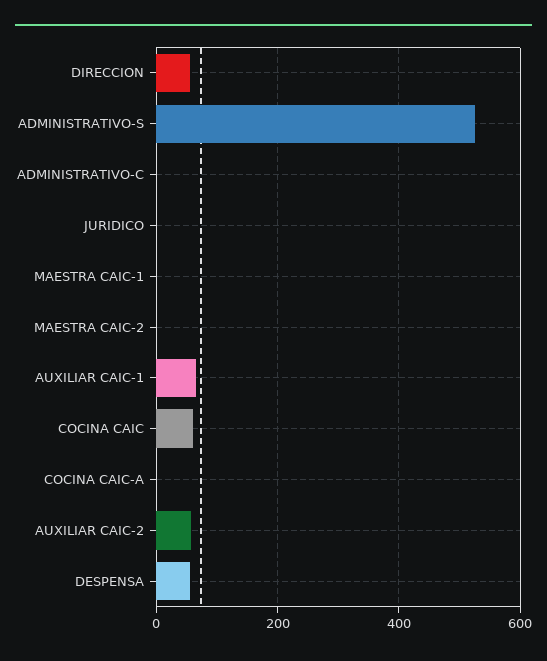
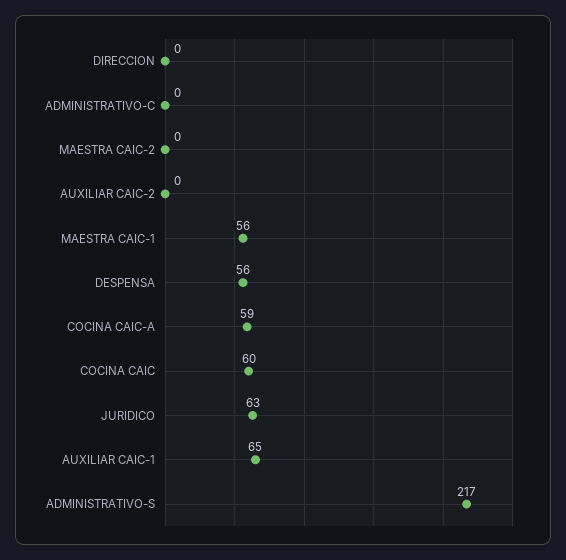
  {
-   "DIRECCION": 60,
+   "DIRECCION": 0,
-   "ADMINISTRATIVO-S": 520,
+   "ADMINISTRATIVO-S": 217,
    "ADMINISTRATIVO-C": 0,
-   "JURIDICO": 0,
+   "JURIDICO": 63,
-   "MAESTRA CAIC-1": 0,
+   "MAESTRA CAIC-1": 56,
    "MAESTRA CAIC-2": 0,
    "AUXILIAR CAIC-1": 65,
    "COCINA CAIC": 60,
-   "COCINA CAIC-A": 0,
+   "COCINA CAIC-A": 59,
-   "AUXILIAR CAIC-2": 60,
+   "AUXILIAR CAIC-2": 0,
    "DESPENSA": 56
  }

